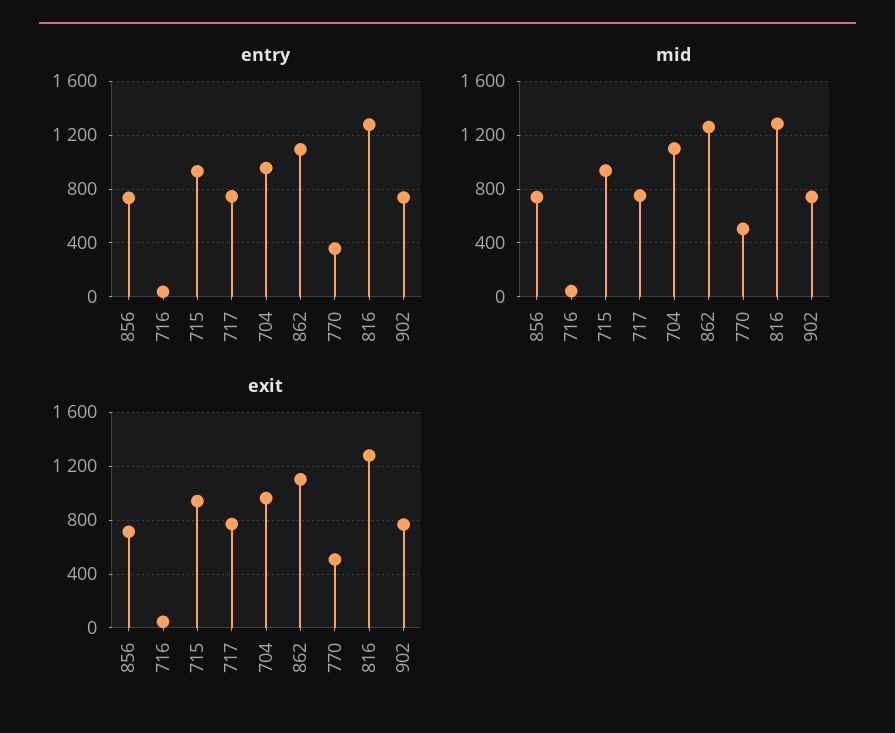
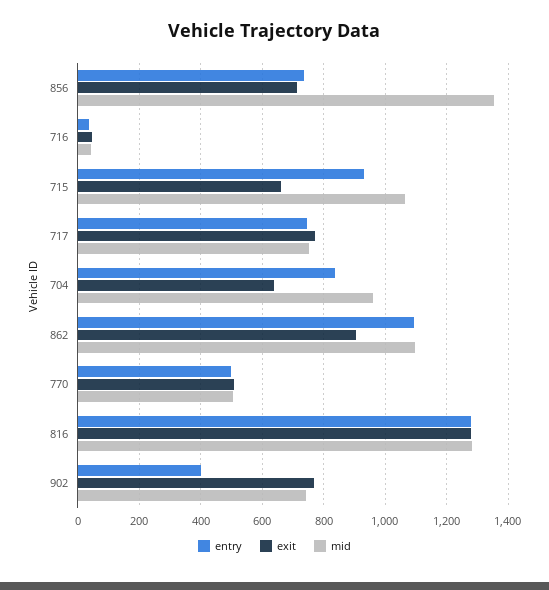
  {
    "entry": {
      "856": 740,
      "716": 40,
      "715": 940,
      "717": 740,
-     "704": 950,
+     "704": 840,
      "862": 1100,
-     "770": 350,
+     "770": 500,
      "816": 1280,
-     "902": 750
+     "902": 400
    },
    "mid": {
-     "856": 750,
+     "856": 1360,
      "716": 40,
-     "715": 950,
+     "715": 1060,
      "717": 760,
-     "704": 1100,
+     "704": 960,
-     "862": 1250,
+     "862": 1100,
      "770": 500,
      "816": 1280,
      "902": 740
    },
    "exit": {
      "856": 720,
      "716": 40,
-     "715": 950,
+     "715": 660,
      "717": 780,
-     "704": 950,
+     "704": 640,
-     "862": 1100,
+     "862": 900,
      "770": 500,
      "816": 1280,
      "902": 760
    }
  }

